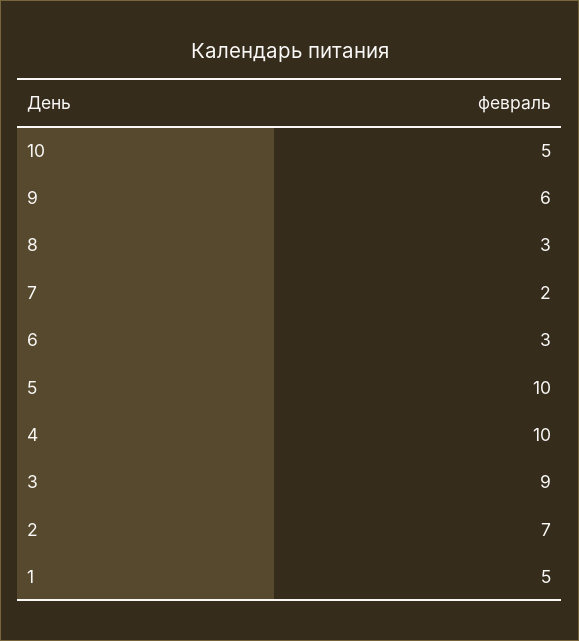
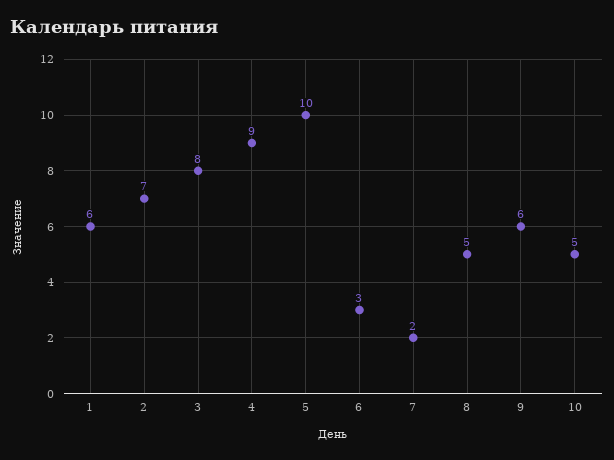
  {
    "10": 5,
    "9": 6,
-   "8": 3,
+   "8": 5,
    "7": 2,
    "6": 3,
    "5": 10,
-   "4": 10,
+   "4": 9,
-   "3": 9,
+   "3": 8,
    "2": 7,
-   "1": 5
+   "1": 6
  }

